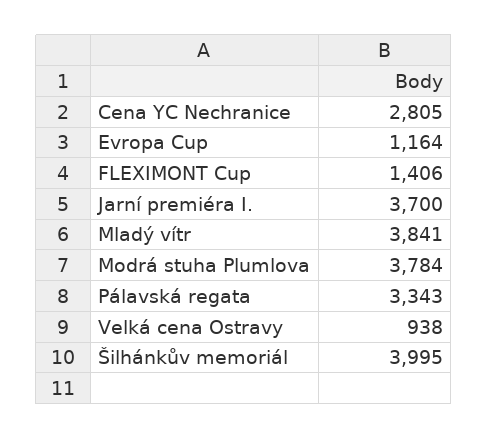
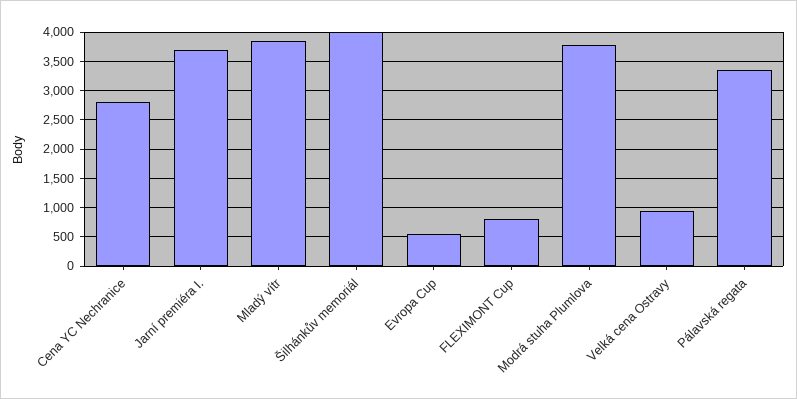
  {
    "Cena YC Nechranice": 2805,
-   "Evropa Cup": 1164,
+   "Evropa Cup": 500,
-   "FLEXIMONT Cup": 1406,
+   "FLEXIMONT Cup": 750,
    "Jarní premiéra I.": 3700,
    "Mladý vítr": 3841,
    "Modrá stuha Plumlova": 3784,
    "Pálavská regata": 3343,
    "Velká cena Ostravy": 938,
    "Šilhánkův memoriál": 3995
  }

